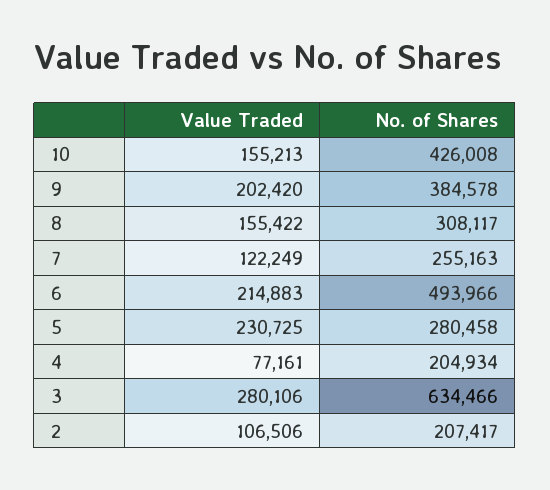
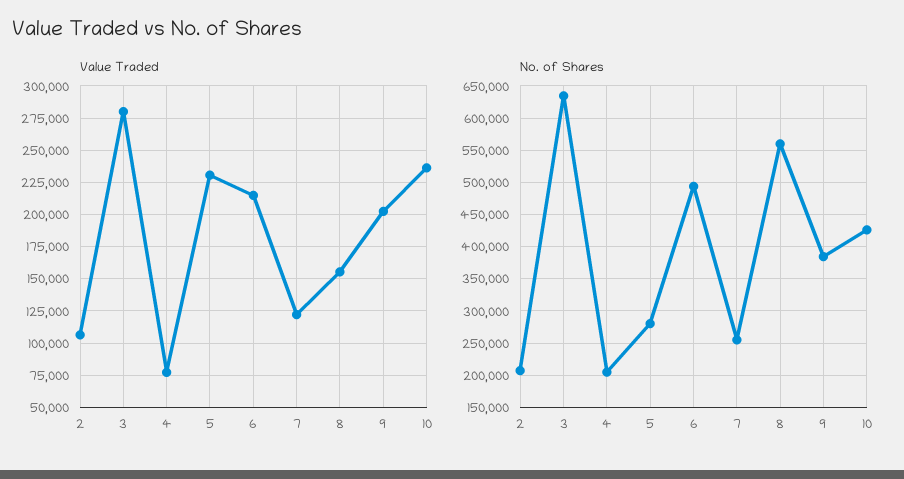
  {
    "Value Traded": {
-     "10": 155213,
+     "10": 235000,
      "9": 202420,
      "8": 155422,
      "7": 122249,
      "6": 214883,
      "5": 230725,
      "4": 77161,
      "3": 280106,
      "2": 106506
    },
    "No. of Shares": {
      "10": 426008,
      "9": 384578,
-     "8": 308117,
+     "8": 560000,
      "7": 255163,
      "6": 493966,
      "5": 280458,
      "4": 204934,
      "3": 634466,
      "2": 207417
    }
  }

